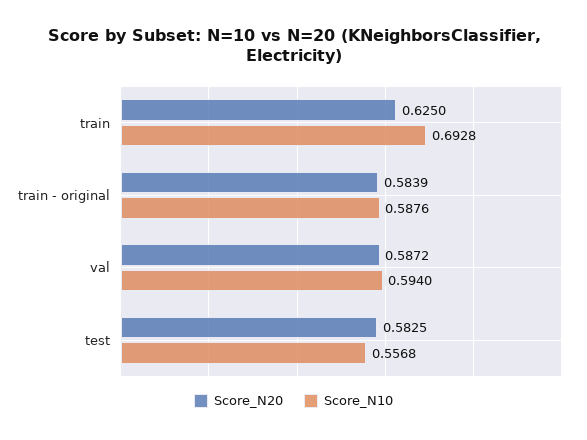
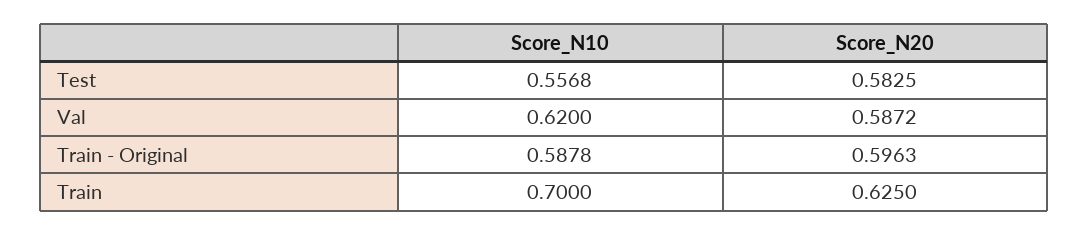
  {
    "Score_N20": {
      "train": 0.625,
-     "train - original": 0.5839,
+     "train - original": 0.5963,
      "val": 0.5872,
      "test": 0.5825
    },
    "Score_N10": {
-     "train": 0.6928,
+     "train": 0.7,
-     "train - original": 0.5876,
+     "train - original": 0.5878,
-     "val": 0.594,
+     "val": 0.62,
      "test": 0.5568
    }
  }

